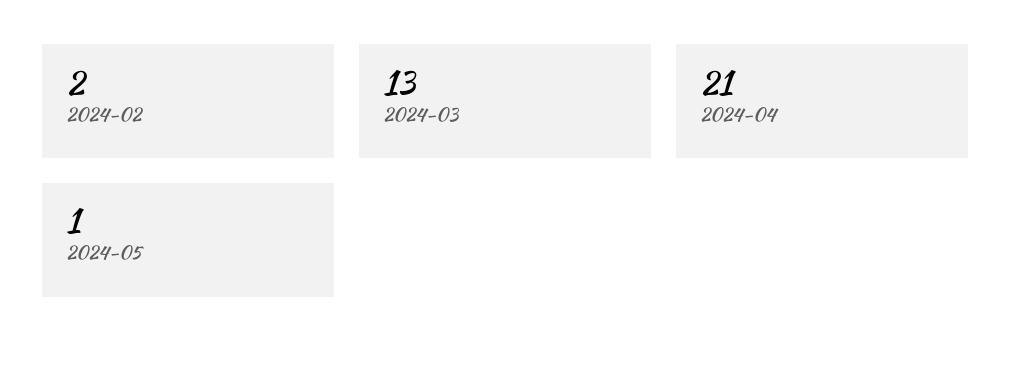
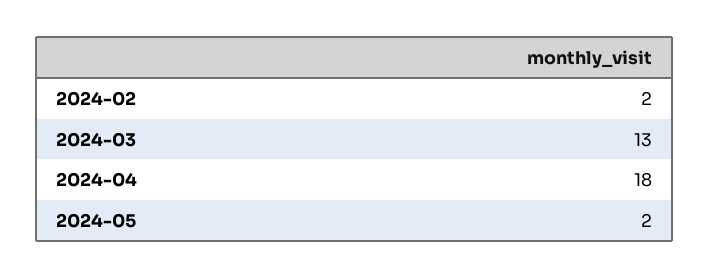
  {
    "2024-02": 2,
    "2024-03": 13,
-   "2024-04": 21,
+   "2024-04": 18,
-   "2024-05": 1
+   "2024-05": 2
  }

